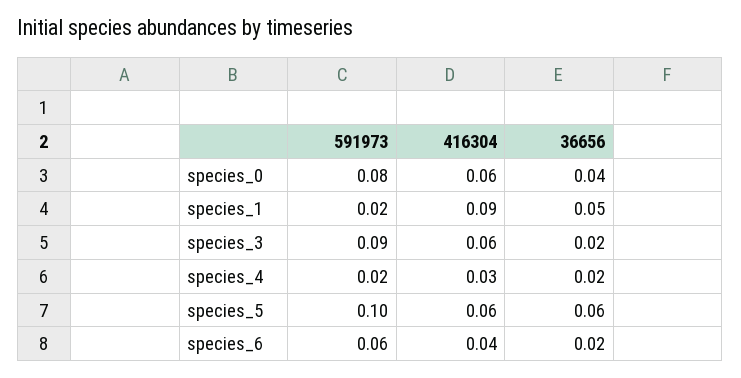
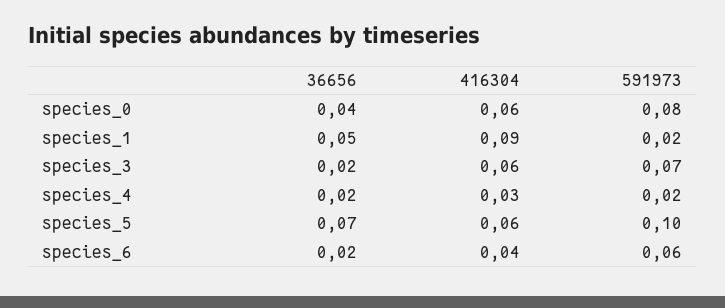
  {
    "591973": {
      "species_0": 0.08,
      "species_1": 0.02,
-     "species_3": 0.09,
+     "species_3": 0.07,
      "species_4": 0.02,
      "species_5": 0.1,
      "species_6": 0.06
    },
    "416304": {
      "species_0": 0.06,
      "species_1": 0.09,
      "species_3": 0.06,
      "species_4": 0.03,
      "species_5": 0.06,
      "species_6": 0.04
    },
    "36656": {
      "species_0": 0.04,
      "species_1": 0.05,
      "species_3": 0.02,
      "species_4": 0.02,
-     "species_5": 0.06,
+     "species_5": 0.07,
      "species_6": 0.02
    }
  }

